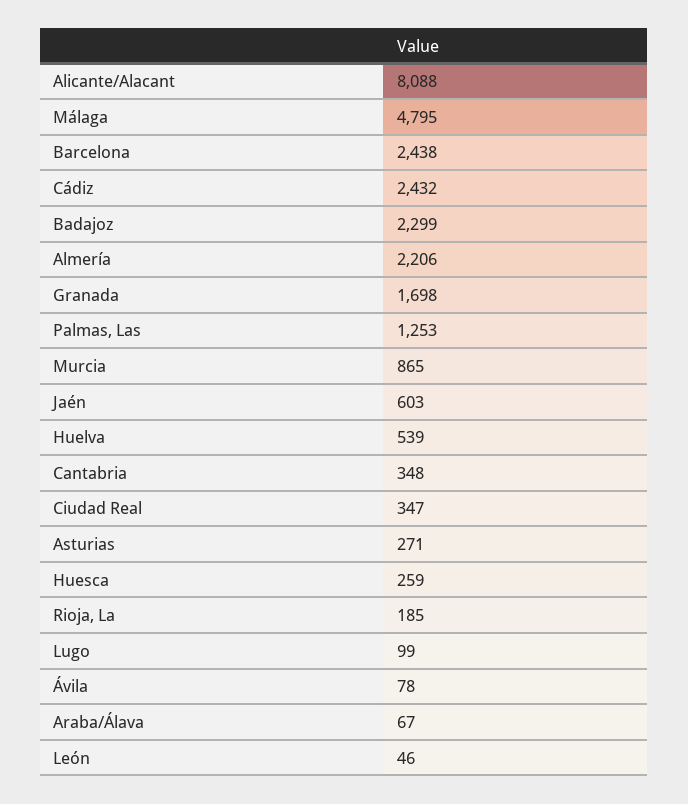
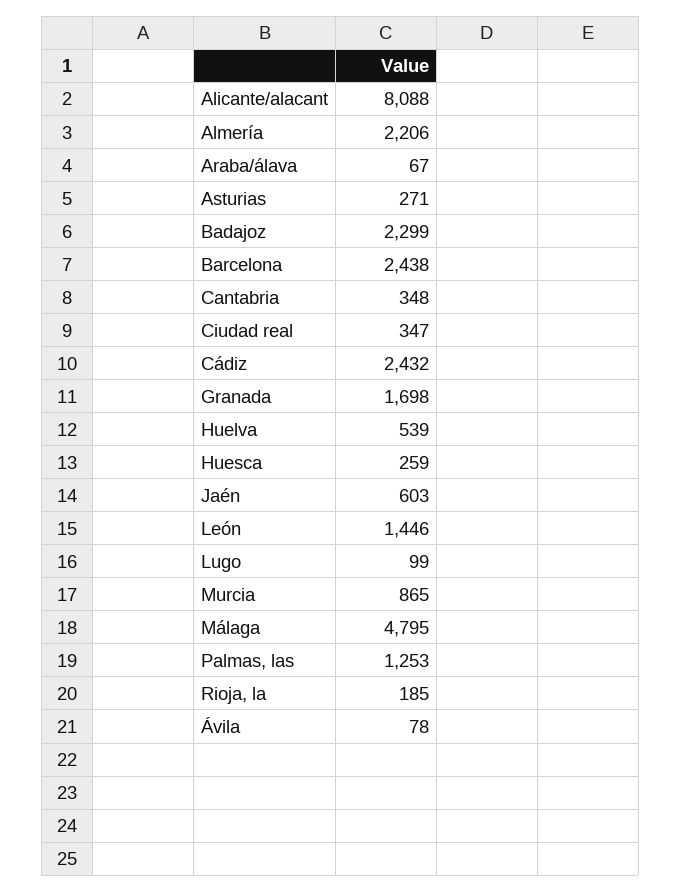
  {
    "Alicante/Alacant": 8088,
    "Málaga": 4795,
    "Barcelona": 2438,
    "Cádiz": 2432,
    "Badajoz": 2299,
    "Almería": 2206,
    "Granada": 1698,
    "Palmas, Las": 1253,
    "Murcia": 865,
    "Jaén": 603,
    "Huelva": 539,
    "Cantabria": 348,
    "Ciudad Real": 347,
    "Asturias": 271,
    "Huesca": 259,
    "Rioja, La": 185,
    "Lugo": 99,
    "Ávila": 78,
    "Araba/Álava": 67,
-   "León": 46
+   "León": 1446
  }

